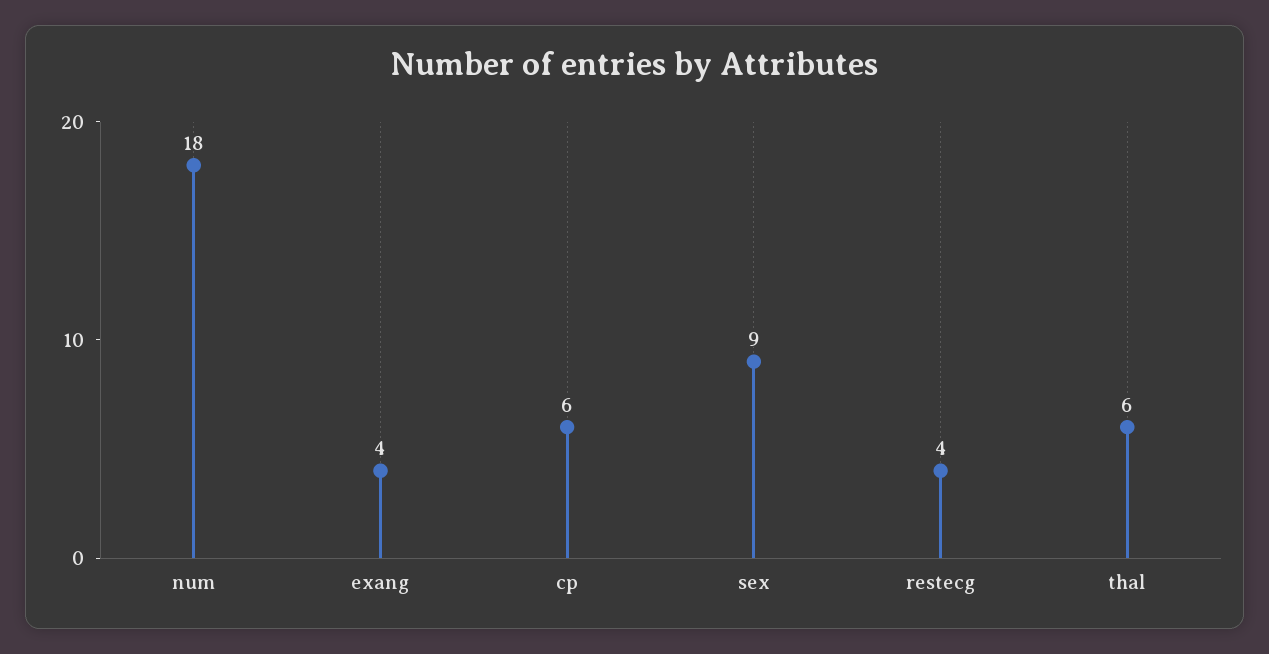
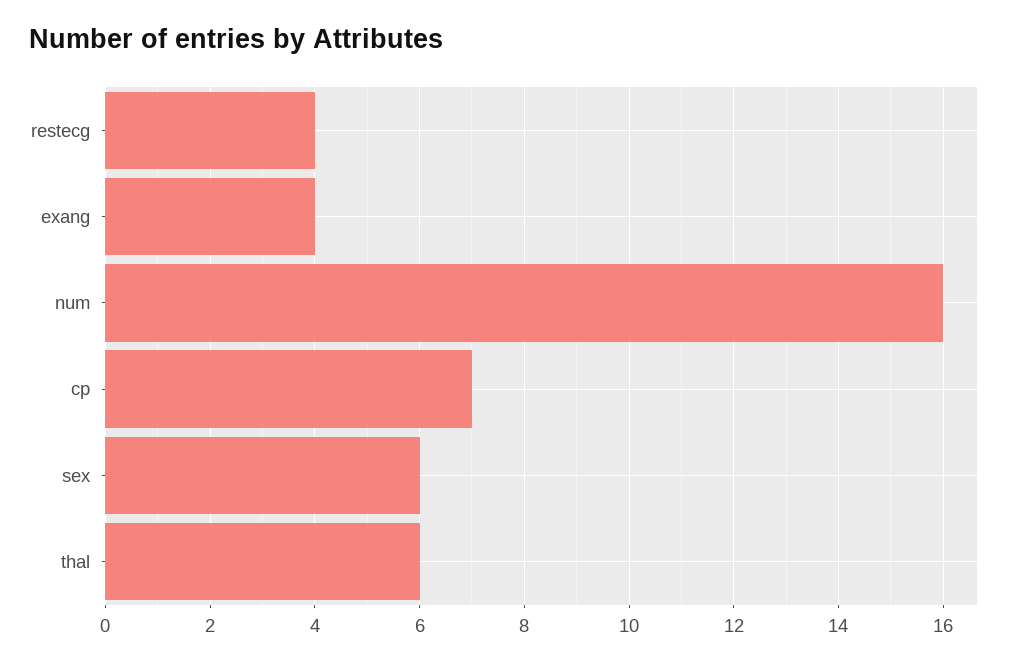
  {
-   "num": 18,
+   "num": 16,
    "exang": 4,
-   "cp": 6,
+   "cp": 7,
-   "sex": 9,
+   "sex": 6,
    "restecg": 4,
    "thal": 6
  }

